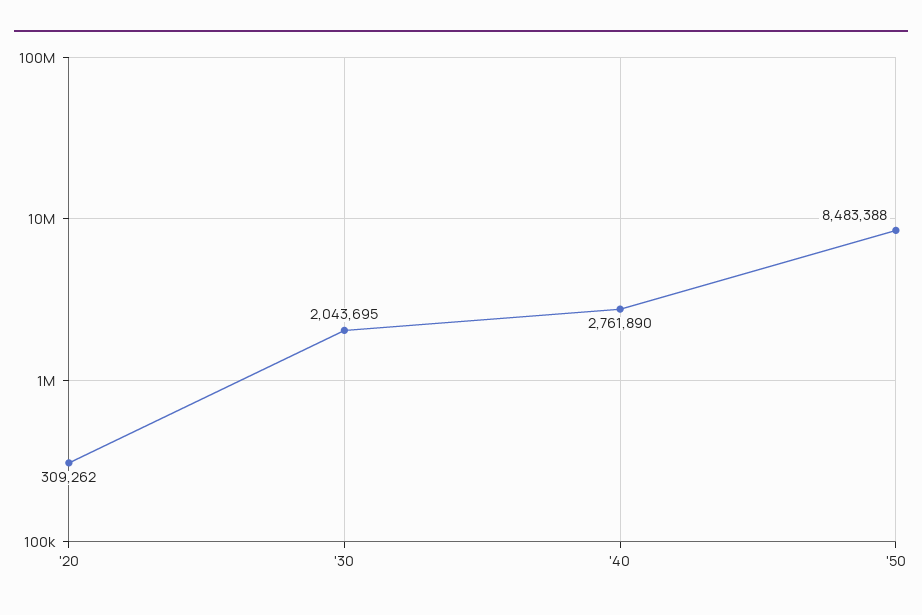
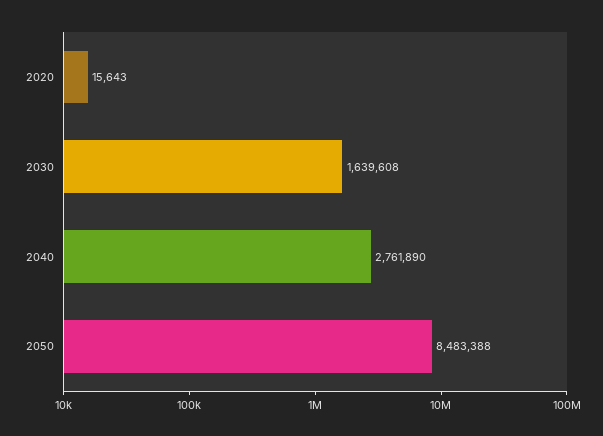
  {
-   "'20": 309262,
+   "'20": 15643,
-   "'30": 2043695,
+   "'30": 1639608,
    "'40": 2761890,
    "'50": 8483388
  }

